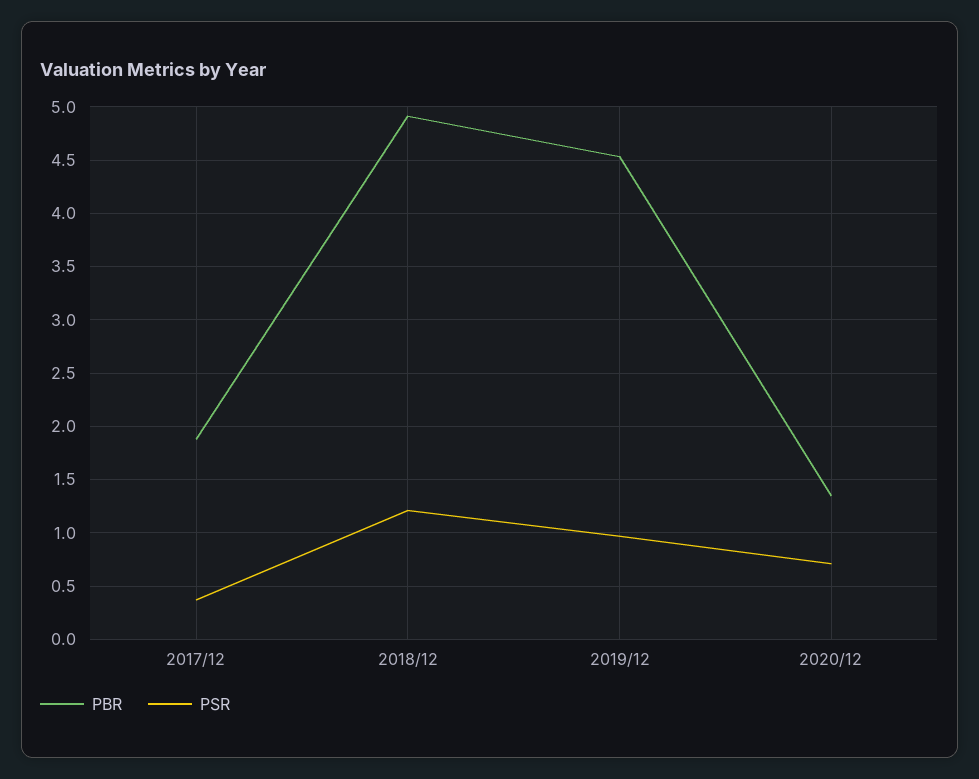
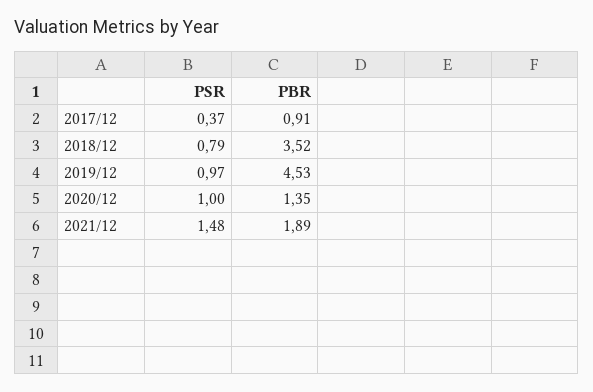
  {
    "PBR": {
-     "2017/12": 1.9,
+     "2017/12": 0.91,
-     "2018/12": 4.9,
+     "2018/12": 3.52,
      "2019/12": 4.53,
-     "2020/12": 1.35
+     "2020/12": 1.35,
+     "2021/12": 1.89
    },
    "PSR": {
      "2017/12": 0.37,
-     "2018/12": 1.2,
+     "2018/12": 0.79,
      "2019/12": 0.97,
-     "2020/12": 0.7
+     "2020/12": 1,
+     "2021/12": 1.48
    }
  }

